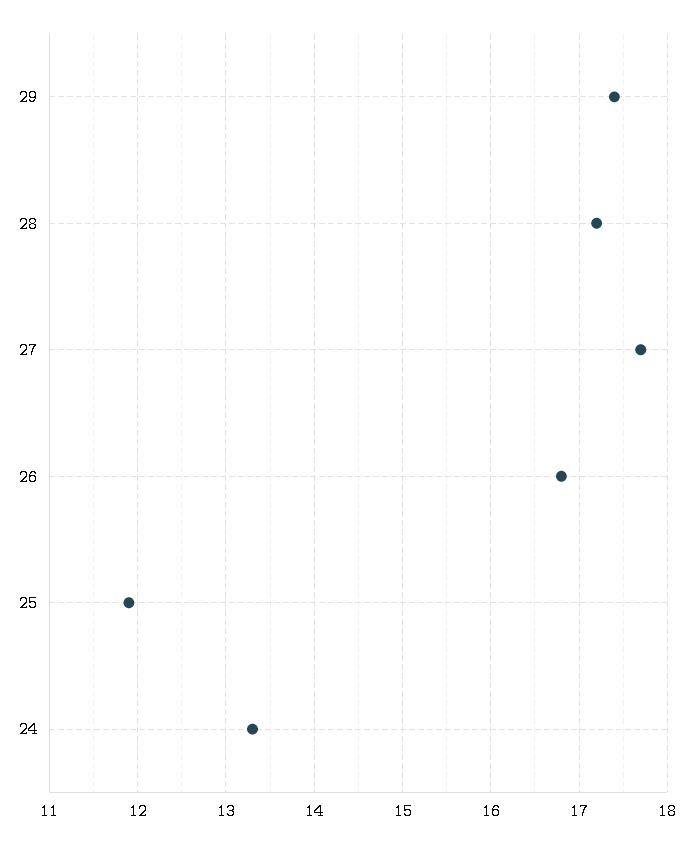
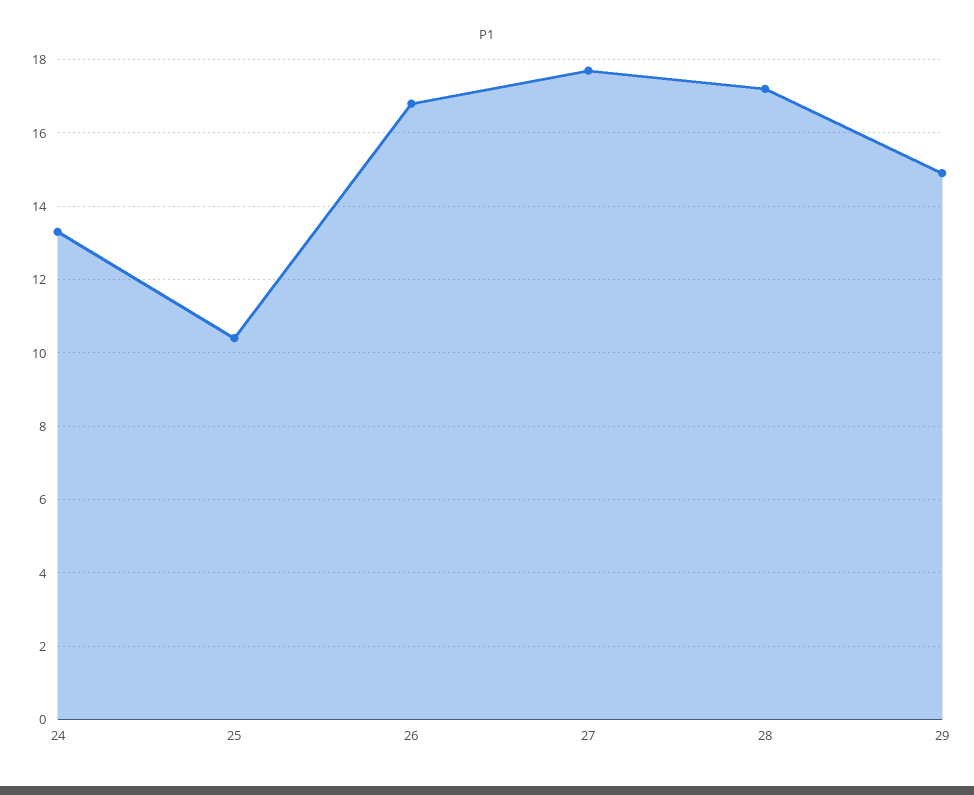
  {
-   "29": 17.4,
+   "29": 15,
    "28": 17.2,
    "27": 17.7,
    "26": 16.8,
-   "25": 11.9,
+   "25": 10.5,
    "24": 13.3
  }

